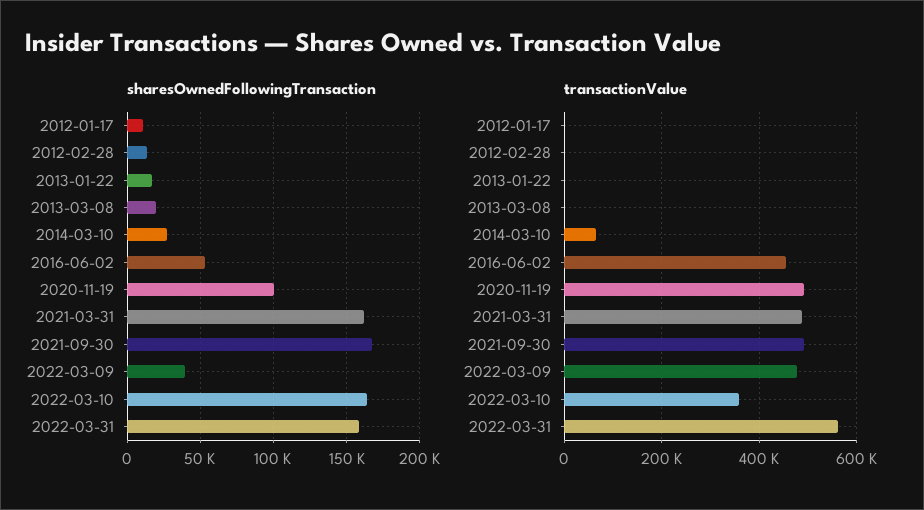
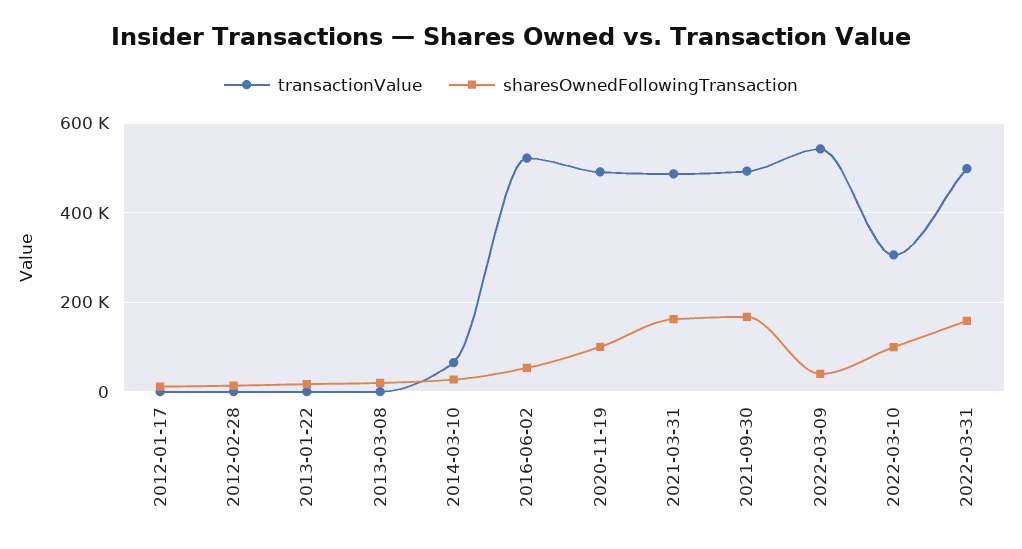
  {
    "sharesOwnedFollowingTransaction": {
      "2012-01-17": 10000,
      "2012-02-28": 15000,
      "2013-01-22": 15000,
      "2013-03-08": 20000,
      "2014-03-10": 25000,
      "2016-06-02": 55000,
      "2020-11-19": 100000,
      "2021-03-31": 160000,
      "2021-09-30": 165000,
      "2022-03-09": 40000,
-     "2022-03-10": 165000,
+     "2022-03-10": 100000,
      "2022-03-31": 160000
    },
    "transactionValue": {
      "2012-01-17": 0,
      "2012-02-28": 0,
      "2013-01-22": 0,
      "2013-03-08": 0,
      "2014-03-10": 60000,
-     "2016-06-02": 460000,
+     "2016-06-02": 520000,
      "2020-11-19": 500000,
      "2021-03-31": 480000,
      "2021-09-30": 500000,
-     "2022-03-09": 480000,
+     "2022-03-09": 540000,
-     "2022-03-10": 360000,
+     "2022-03-10": 300000,
-     "2022-03-31": 560000
+     "2022-03-31": 500000
    }
  }

